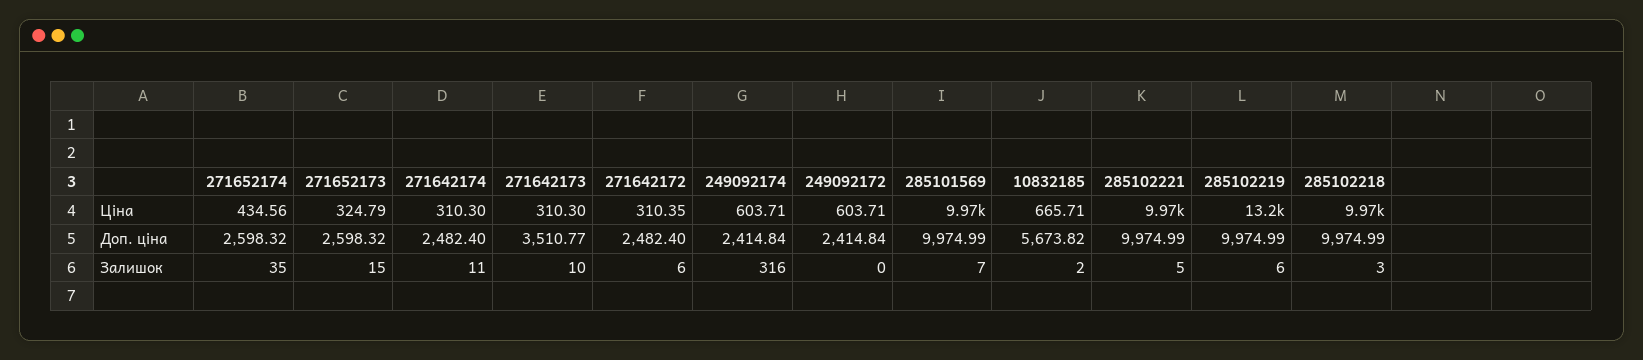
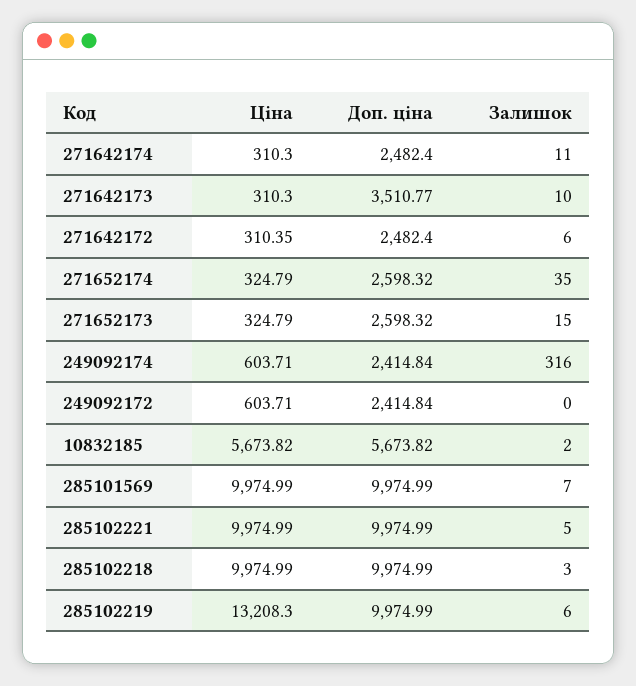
  {
    "271652174": {
-     "Ціна": 434.56,
+     "Ціна": 324.79,
      "Доп. ціна": 2598.32,
      "Залишок": 35
    },
    "271652173": {
      "Ціна": 324.79,
      "Доп. ціна": 2598.32,
      "Залишок": 15
    },
    "271642174": {
      "Ціна": 310.3,
      "Доп. ціна": 2482.4,
      "Залишок": 11
    },
    "271642173": {
      "Ціна": 310.3,
      "Доп. ціна": 3510.77,
      "Залишок": 10
    },
    "271642172": {
      "Ціна": 310.35,
      "Доп. ціна": 2482.4,
      "Залишок": 6
    },
    "249092174": {
      "Ціна": 603.71,
      "Доп. ціна": 2414.84,
      "Залишок": 316
    },
    "249092172": {
      "Ціна": 603.71,
      "Доп. ціна": 2414.84,
      "Залишок": 0
    },
    "285101569": {
      "Ціна": 9974.99,
      "Доп. ціна": 9974.99,
      "Залишок": 7
    },
    "10832185": {
-     "Ціна": 665.71,
+     "Ціна": 5673.82,
      "Доп. ціна": 5673.82,
      "Залишок": 2
    },
    "285102221": {
      "Ціна": 9974.99,
      "Доп. ціна": 9974.99,
      "Залишок": 5
    },
    "285102219": {
      "Ціна": 13208.3,
      "Доп. ціна": 9974.99,
      "Залишок": 6
    },
    "285102218": {
      "Ціна": 9974.99,
      "Доп. ціна": 9974.99,
      "Залишок": 3
    }
  }

